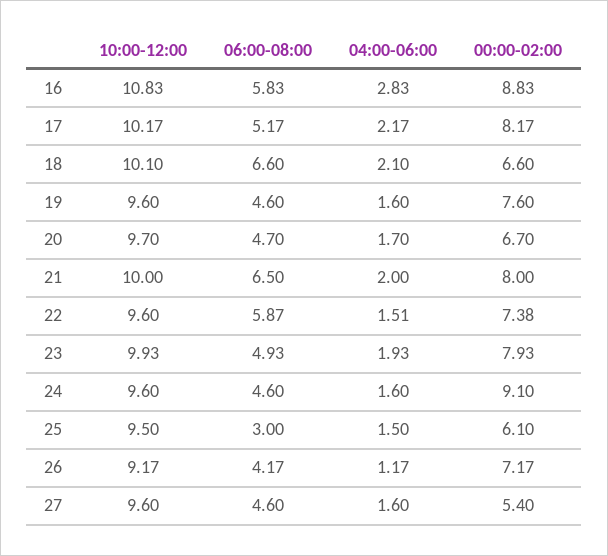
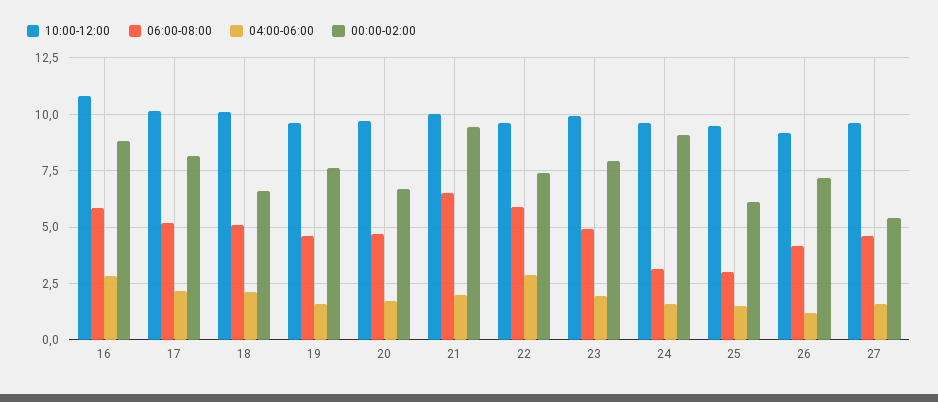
  {
    "10:00-12:00": {
      "16": 10.83,
      "17": 10.17,
      "18": 10.1,
      "19": 9.6,
      "20": 9.7,
      "21": 10,
      "22": 9.6,
      "23": 9.93,
      "24": 9.6,
      "25": 9.5,
      "26": 9.17,
      "27": 9.6
    },
    "06:00-08:00": {
      "16": 5.83,
      "17": 5.17,
-     "18": 6.6,
+     "18": 5,
      "19": 4.6,
      "20": 4.7,
      "21": 6.5,
      "22": 5.87,
      "23": 4.93,
-     "24": 4.6,
+     "24": 3,
      "25": 3,
      "26": 4.17,
      "27": 4.6
    },
    "04:00-06:00": {
      "16": 2.83,
      "17": 2.17,
      "18": 2.1,
      "19": 1.6,
      "20": 1.7,
      "21": 2,
-     "22": 1.51,
+     "22": 3,
      "23": 1.93,
      "24": 1.6,
      "25": 1.5,
      "26": 1.17,
      "27": 1.6
    },
    "00:00-02:00": {
      "16": 8.83,
      "17": 8.17,
      "18": 6.6,
      "19": 7.6,
      "20": 6.7,
-     "21": 8,
+     "21": 9.5,
      "22": 7.38,
      "23": 7.93,
      "24": 9.1,
      "25": 6.1,
      "26": 7.17,
      "27": 5.4
    }
  }

